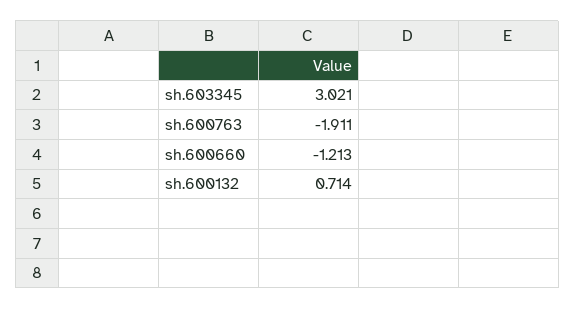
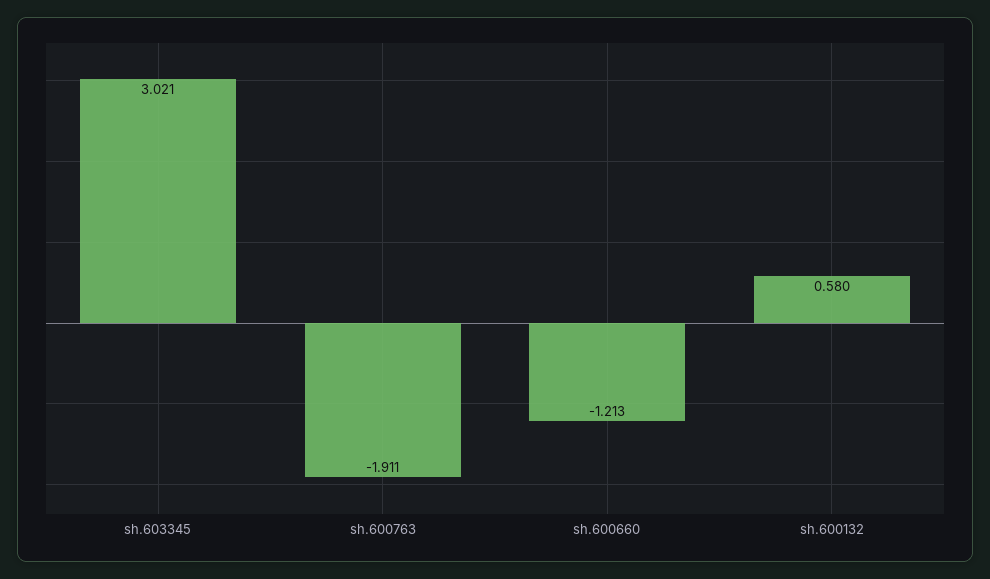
  {
    "sh.603345": 3.021,
    "sh.600763": -1.911,
    "sh.600660": -1.213,
-   "sh.600132": 0.714
+   "sh.600132": 0.58
  }

